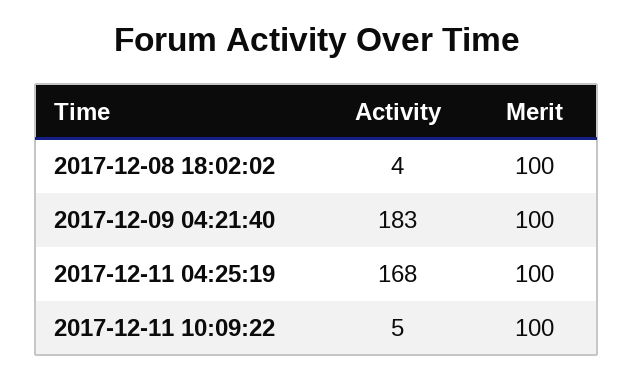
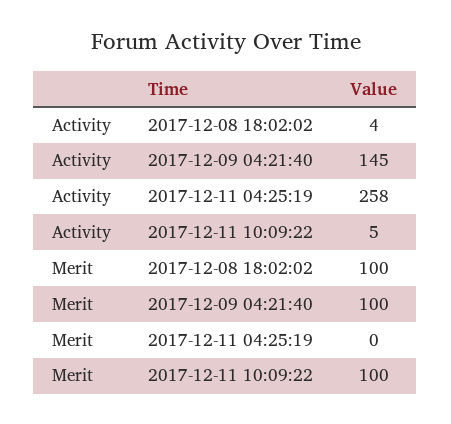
  {
    "Activity": {
      "2017-12-08 18:02:02": 4,
-     "2017-12-09 04:21:40": 183,
+     "2017-12-09 04:21:40": 145,
-     "2017-12-11 04:25:19": 168,
+     "2017-12-11 04:25:19": 258,
      "2017-12-11 10:09:22": 5
    },
    "Merit": {
      "2017-12-08 18:02:02": 100,
      "2017-12-09 04:21:40": 100,
-     "2017-12-11 04:25:19": 100,
+     "2017-12-11 04:25:19": 0,
      "2017-12-11 10:09:22": 100
    }
  }

